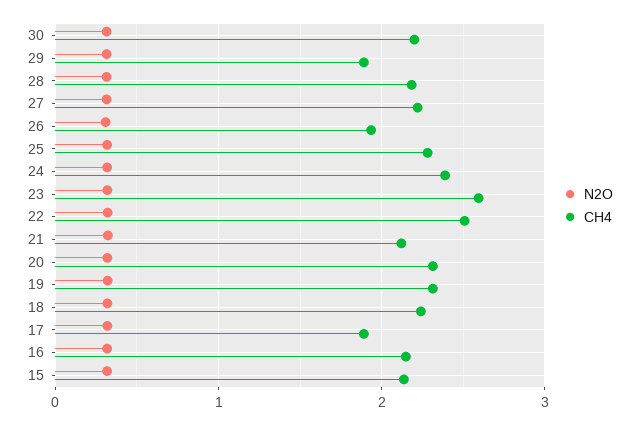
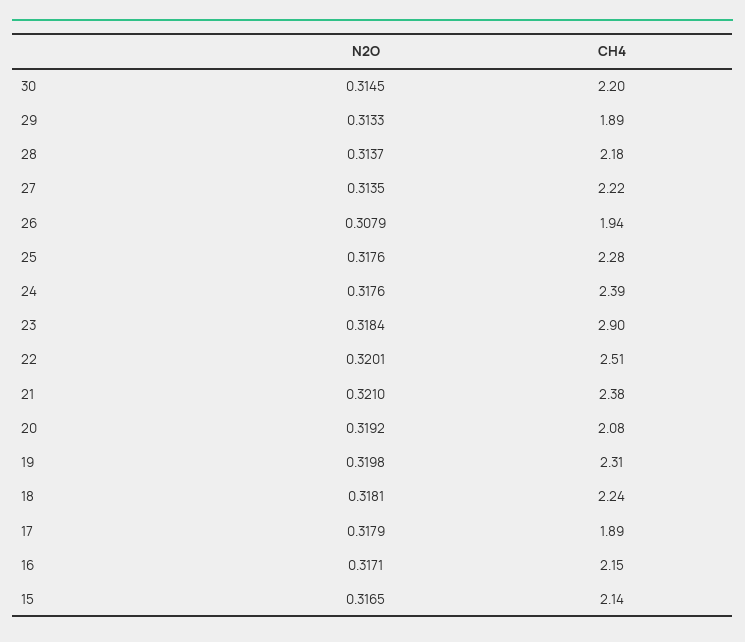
  {
    "N2O": {
      "30": 0.3145,
      "29": 0.3133,
      "28": 0.3137,
      "27": 0.3135,
      "26": 0.3079,
      "25": 0.3176,
      "24": 0.3176,
      "23": 0.3184,
      "22": 0.3201,
      "21": 0.321,
      "20": 0.3192,
      "19": 0.3198,
      "18": 0.3181,
      "17": 0.3179,
      "16": 0.3171,
      "15": 0.3165
    },
    "CH4": {
      "30": 2.2,
      "29": 1.89,
      "28": 2.18,
      "27": 2.22,
      "26": 1.94,
      "25": 2.28,
      "24": 2.39,
-     "23": 2.6,
+     "23": 2.9,
      "22": 2.51,
-     "21": 2.1,
+     "21": 2.38,
-     "20": 2.3,
+     "20": 2.08,
      "19": 2.31,
      "18": 2.24,
      "17": 1.89,
      "16": 2.15,
      "15": 2.14
    }
  }

